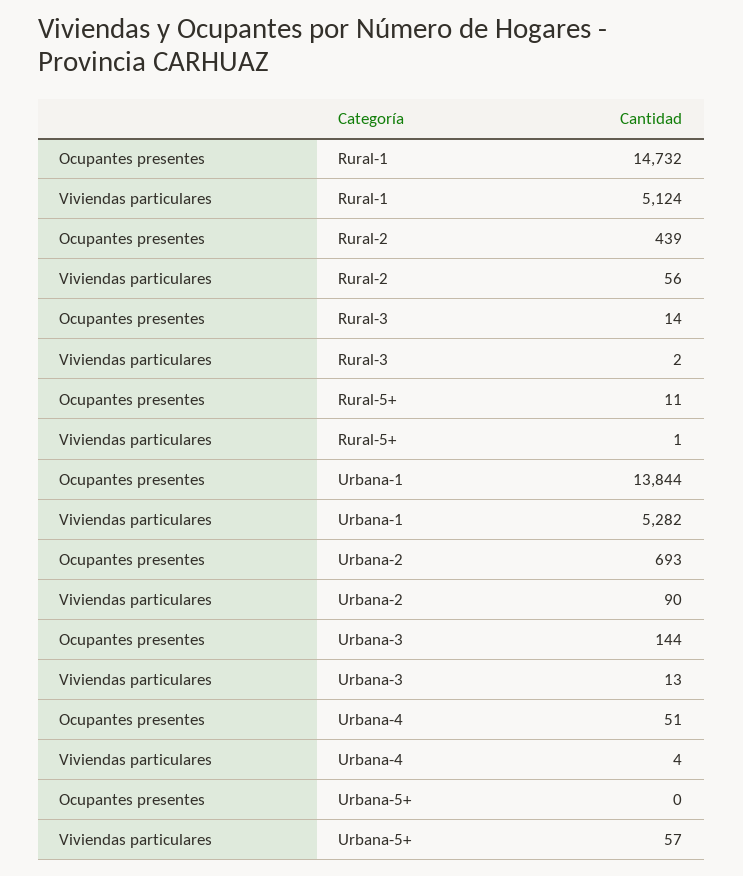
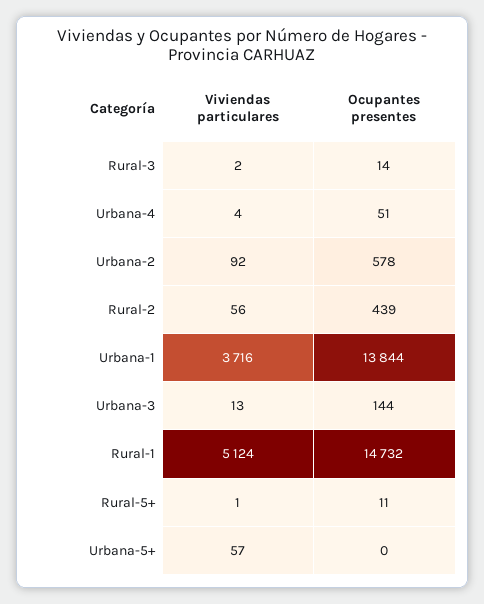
  {
    "Ocupantes presentes": {
      "Rural-1": 14732,
      "Rural-2": 439,
      "Rural-3": 14,
      "Rural-5+": 11,
      "Urbana-1": 13844,
-     "Urbana-2": 693,
+     "Urbana-2": 578,
      "Urbana-3": 144,
      "Urbana-4": 51,
      "Urbana-5+": 0
    },
    "Viviendas particulares": {
      "Rural-1": 5124,
      "Rural-2": 56,
      "Rural-3": 2,
      "Rural-5+": 1,
-     "Urbana-1": 5282,
+     "Urbana-1": 3716,
-     "Urbana-2": 90,
+     "Urbana-2": 92,
      "Urbana-3": 13,
      "Urbana-4": 4,
      "Urbana-5+": 57
    }
  }

